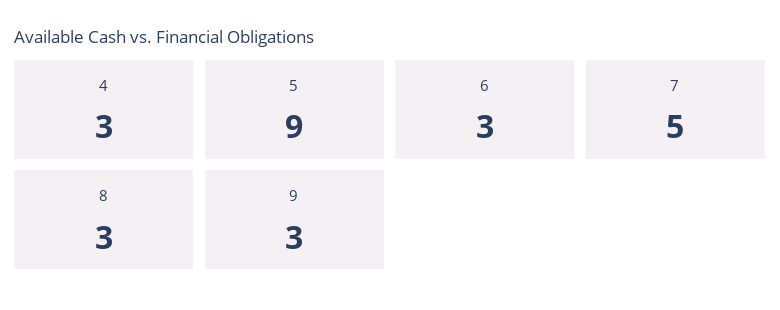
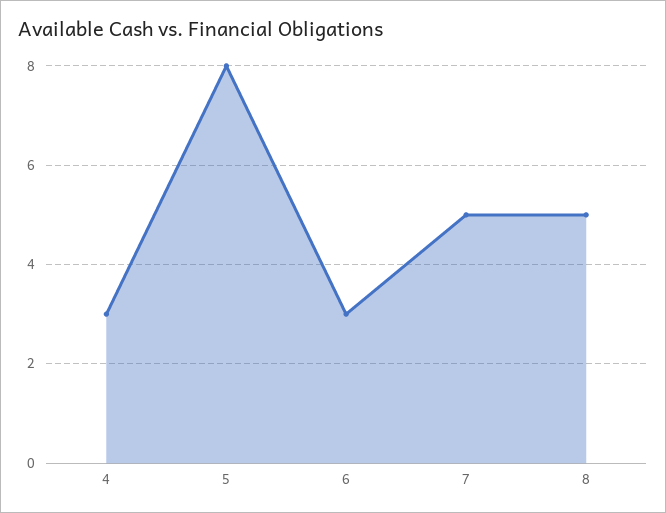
  {
    "4": 3,
-   "5": 9,
+   "5": 8,
    "6": 3,
    "7": 5,
-   "8": 3,
+   "8": 5
-   "9": 3
  }

